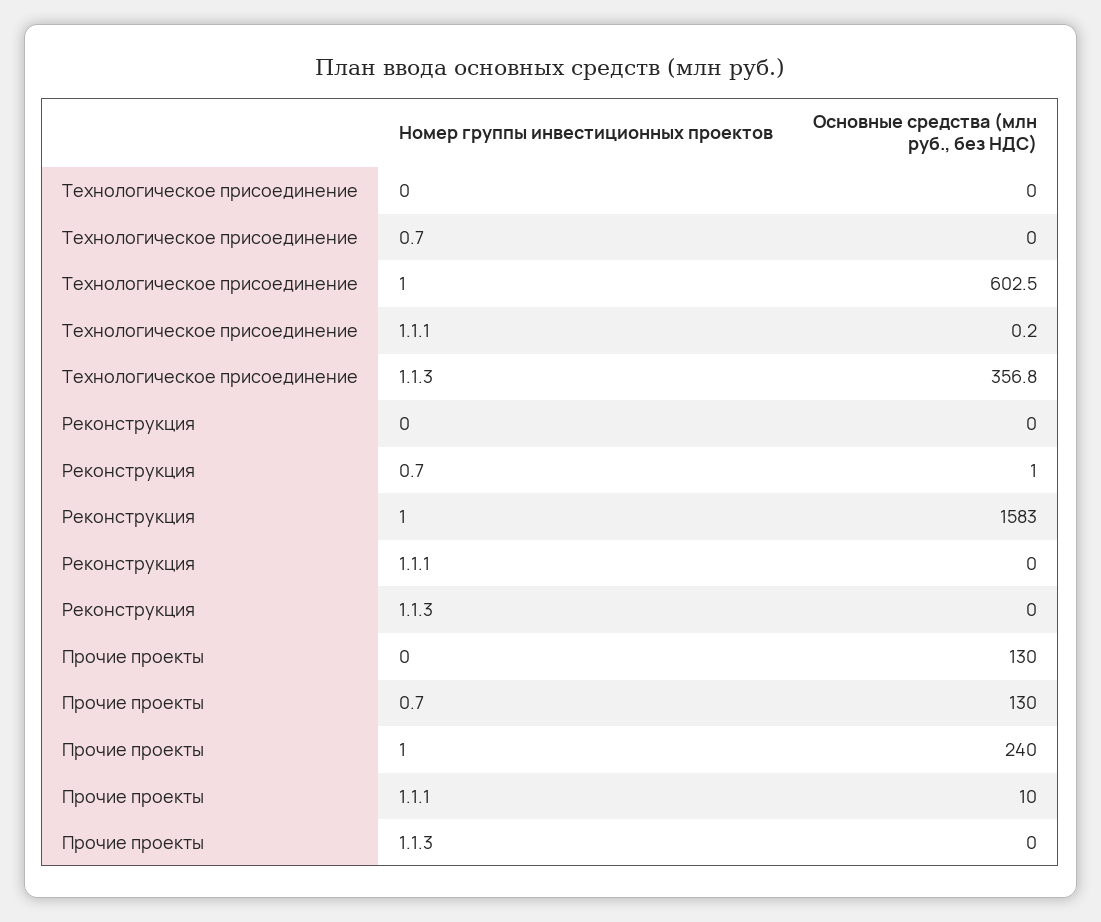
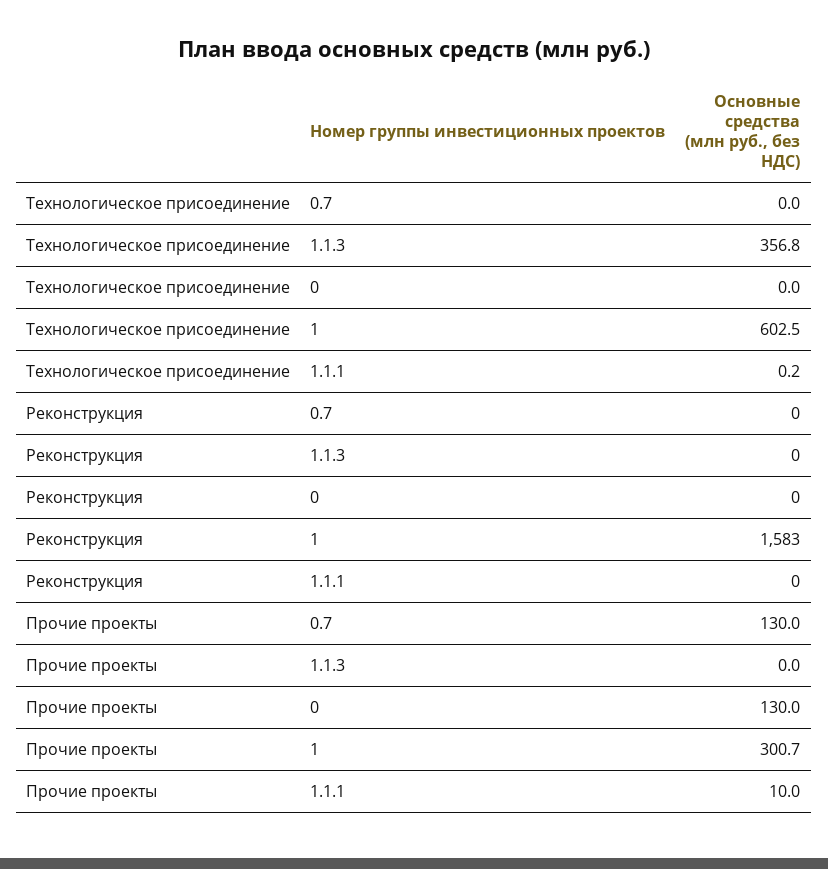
  {
    "Технологическое присоединение": {
      "0": 0,
      "0.7": 0,
      "1": 602.5,
      "1.1.1": 0.2,
      "1.1.3": 356.8
    },
    "Реконструкция": {
      "0": 0,
-     "0.7": 1,
+     "0.7": 0,
      "1": 1583,
      "1.1.1": 0,
      "1.1.3": 0
    },
    "Прочие проекты": {
      "0": 130,
      "0.7": 130,
-     "1": 240,
+     "1": 300.7,
      "1.1.1": 10,
      "1.1.3": 0
    }
  }

